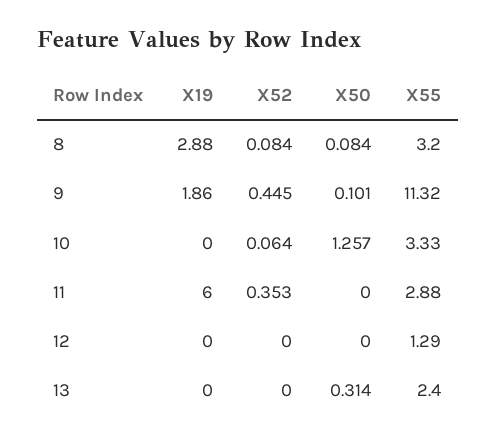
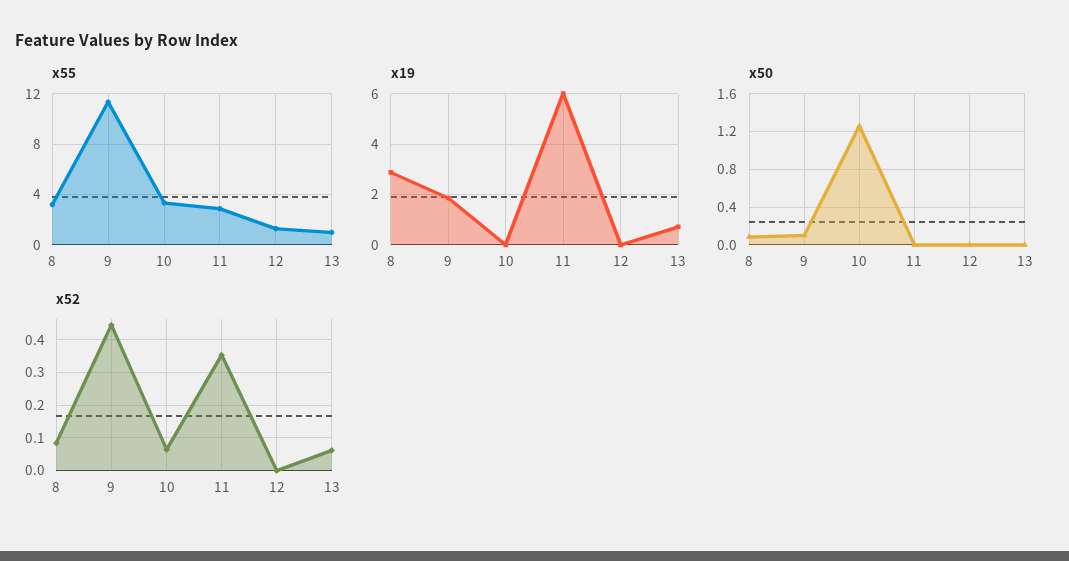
  {
    "X19": {
      "8": 2.88,
      "9": 1.86,
      "10": 0,
      "11": 6,
      "12": 0,
-     "13": 0
+     "13": 0.75
    },
    "X52": {
      "8": 0.084,
      "9": 0.445,
      "10": 0.064,
      "11": 0.353,
      "12": 0,
-     "13": 0
+     "13": 0.06
    },
    "X50": {
      "8": 0.084,
      "9": 0.101,
      "10": 1.257,
      "11": 0,
      "12": 0,
-     "13": 0.314
+     "13": 0
    },
    "X55": {
      "8": 3.2,
      "9": 11.32,
      "10": 3.33,
      "11": 2.88,
      "12": 1.29,
-     "13": 2.4
+     "13": 1
    }
  }

